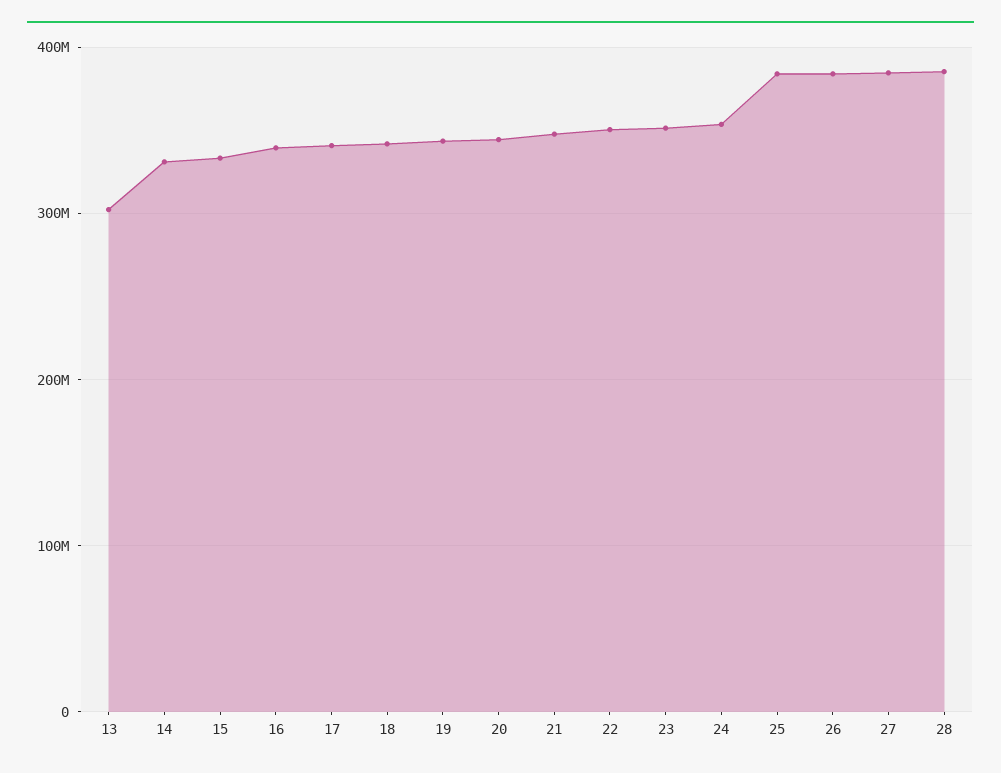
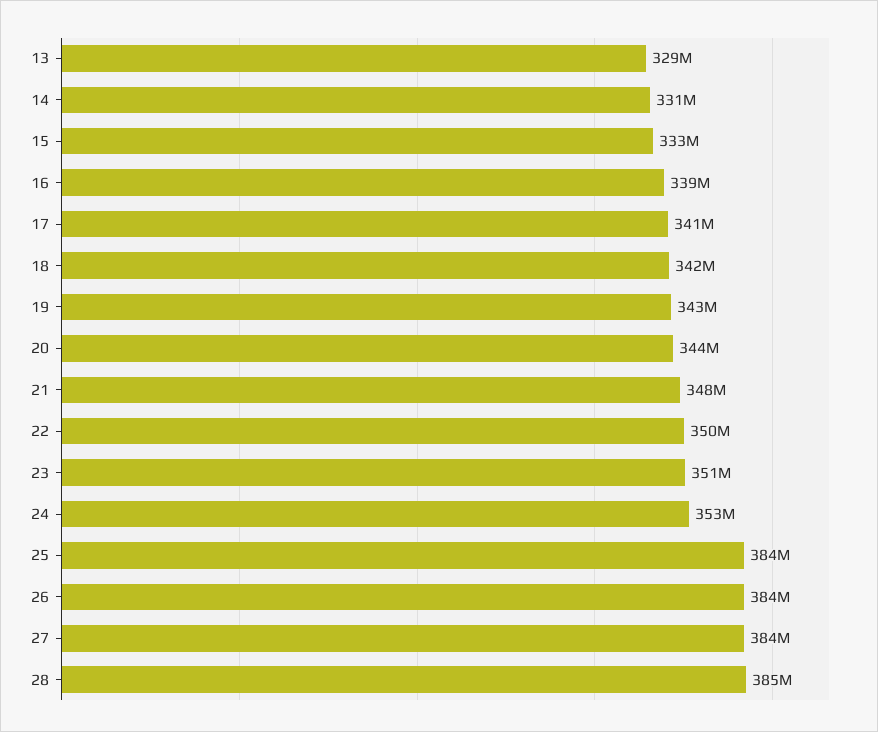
  {
-   "13": 300000000,
+   "13": 329000000,
    "14": 331000000,
    "15": 333000000,
    "16": 339000000,
    "17": 341000000,
    "18": 342000000,
    "19": 343000000,
    "20": 344000000,
    "21": 348000000,
    "22": 350000000,
    "23": 351000000,
    "24": 353000000,
    "25": 384000000,
    "26": 384000000,
    "27": 384000000,
    "28": 385000000
  }

